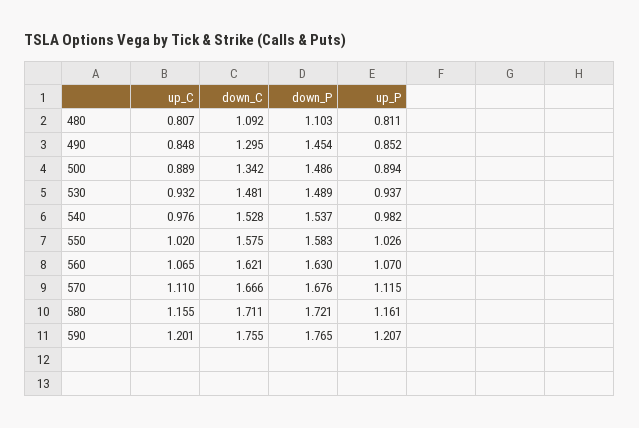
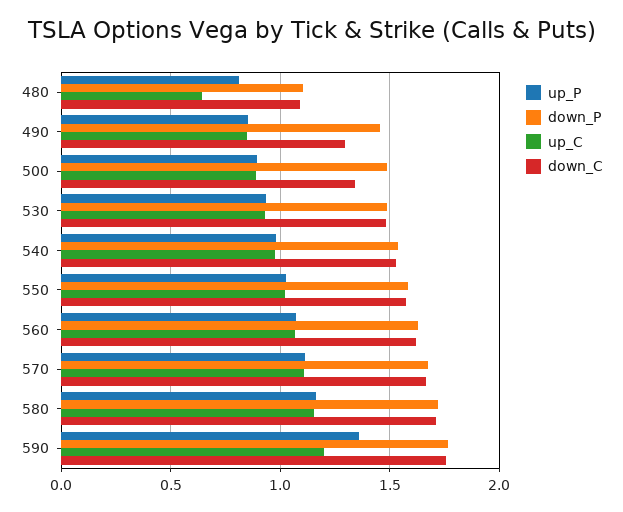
  {
    "up_C": {
-     "480": 0.807,
+     "480": 0.65,
      "490": 0.848,
      "500": 0.889,
      "530": 0.932,
      "540": 0.976,
      "550": 1.02,
      "560": 1.065,
      "570": 1.11,
      "580": 1.155,
      "590": 1.201
    },
    "down_C": {
      "480": 1.092,
      "490": 1.295,
      "500": 1.342,
      "530": 1.481,
      "540": 1.528,
      "550": 1.575,
      "560": 1.621,
      "570": 1.666,
      "580": 1.711,
      "590": 1.755
    },
    "down_P": {
      "480": 1.103,
      "490": 1.454,
      "500": 1.486,
      "530": 1.489,
      "540": 1.537,
      "550": 1.583,
      "560": 1.63,
      "570": 1.676,
      "580": 1.721,
      "590": 1.765
    },
    "up_P": {
      "480": 0.811,
      "490": 0.852,
      "500": 0.894,
      "530": 0.937,
      "540": 0.982,
      "550": 1.026,
      "560": 1.07,
      "570": 1.115,
      "580": 1.161,
-     "590": 1.207
+     "590": 1.35
    }
  }

